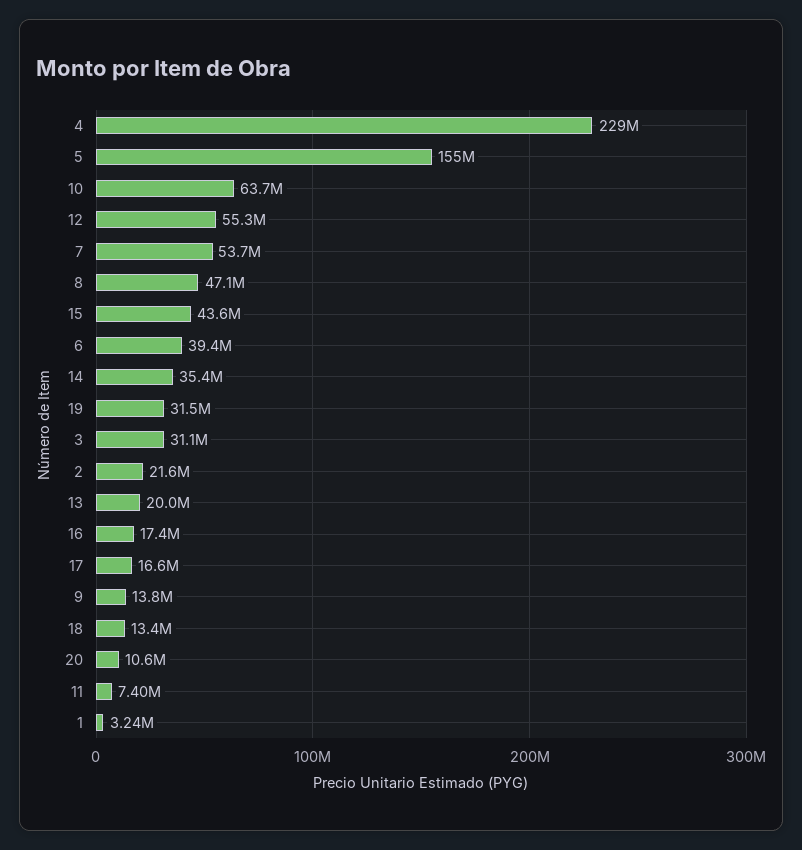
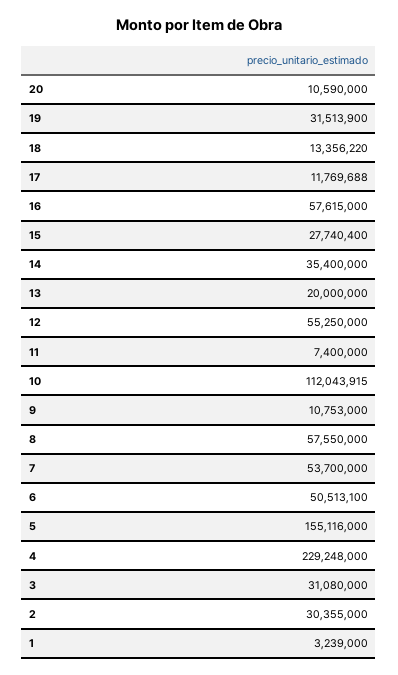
  {
    "4": 229248000,
    "5": 155116000,
-   "10": 63700000,
+   "10": 112043915,
    "12": 55250000,
    "7": 53700000,
-   "8": 47100000,
+   "8": 57550000,
-   "15": 43600000,
+   "15": 27740400,
-   "6": 39400000,
+   "6": 50513100,
    "14": 35400000,
    "19": 31513900,
    "3": 31080000,
-   "2": 21600000,
+   "2": 30355000,
    "13": 20000000,
-   "16": 17400000,
+   "16": 57615000,
-   "17": 16600000,
+   "17": 11769688,
-   "9": 13800000,
+   "9": 10753000,
    "18": 13356220,
    "20": 10590000,
    "11": 7400000,
    "1": 3239000
  }

